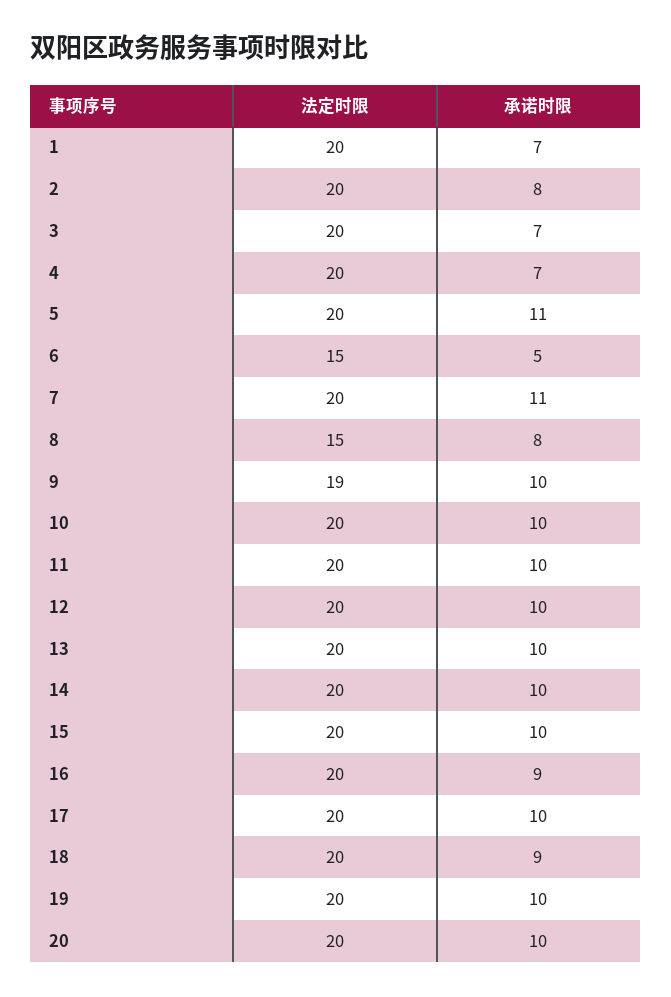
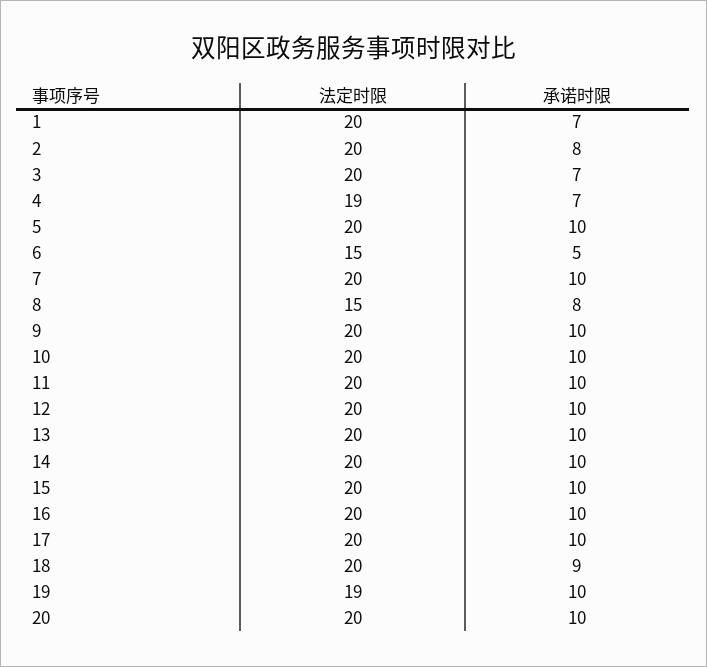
  {
    "法定时限": {
      "1": 20,
      "2": 20,
      "3": 20,
-     "4": 20,
+     "4": 19,
      "5": 20,
      "6": 15,
      "7": 20,
      "8": 15,
-     "9": 19,
+     "9": 20,
      "10": 20,
      "11": 20,
      "12": 20,
      "13": 20,
      "14": 20,
      "15": 20,
      "16": 20,
      "17": 20,
      "18": 20,
-     "19": 20,
+     "19": 19,
      "20": 20
    },
    "承诺时限": {
      "1": 7,
      "2": 8,
      "3": 7,
      "4": 7,
-     "5": 11,
+     "5": 10,
      "6": 5,
-     "7": 11,
+     "7": 10,
      "8": 8,
      "9": 10,
      "10": 10,
      "11": 10,
      "12": 10,
      "13": 10,
      "14": 10,
      "15": 10,
-     "16": 9,
+     "16": 10,
      "17": 10,
      "18": 9,
      "19": 10,
      "20": 10
    }
  }

